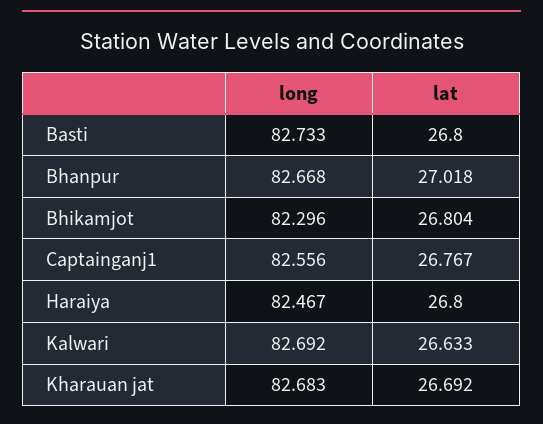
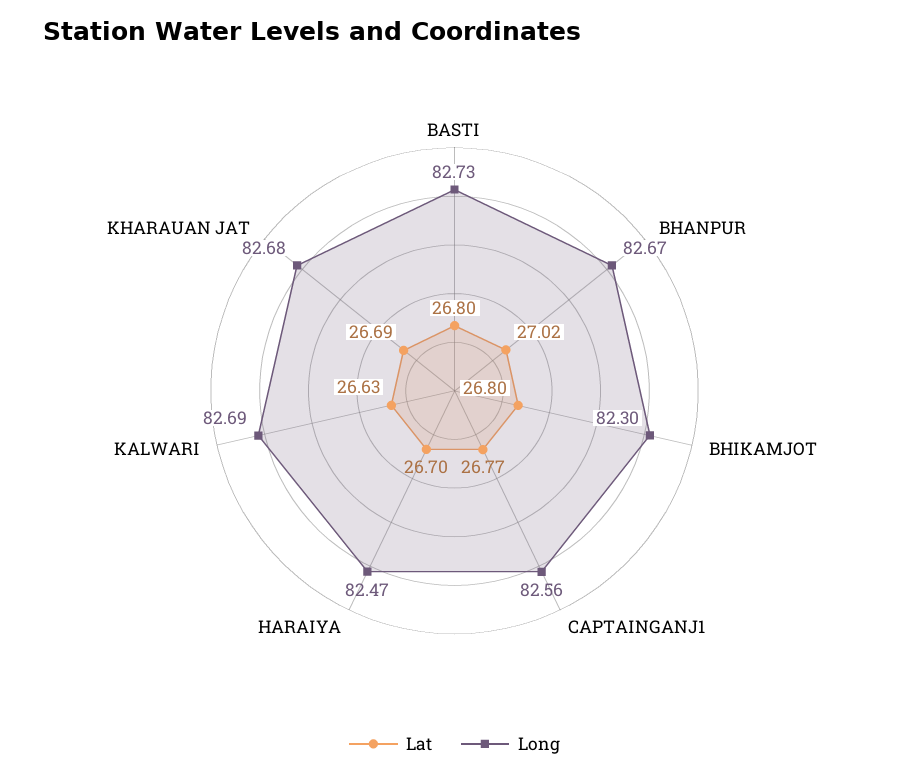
  {
    "long": {
      "Basti": 82.733,
      "Bhanpur": 82.668,
      "Bhikamjot": 82.296,
      "Captainganj1": 82.556,
      "Haraiya": 82.467,
      "Kalwari": 82.692,
      "Kharauan jat": 82.683
    },
    "lat": {
      "Basti": 26.8,
      "Bhanpur": 27.018,
      "Bhikamjot": 26.804,
      "Captainganj1": 26.767,
-     "Haraiya": 26.8,
+     "Haraiya": 26.7,
      "Kalwari": 26.633,
      "Kharauan jat": 26.692
    }
  }

